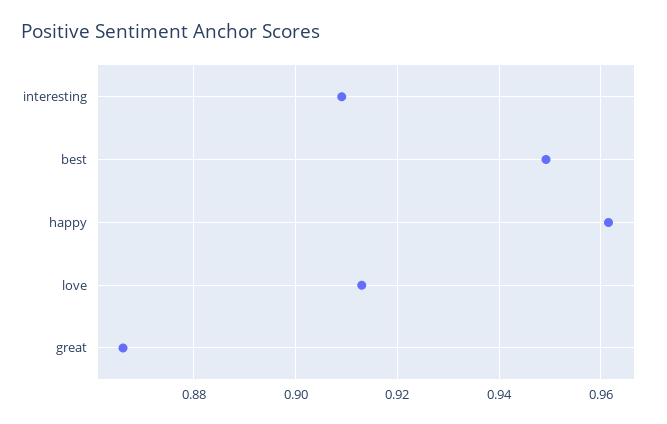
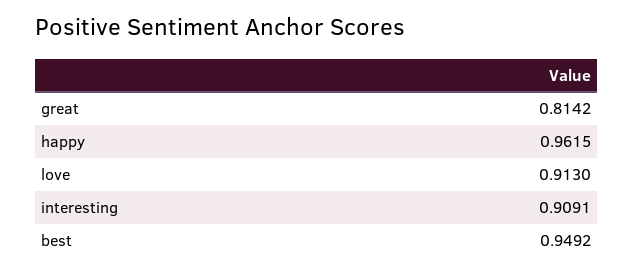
  {
    "interesting": 0.9091,
    "best": 0.9492,
    "happy": 0.9615,
    "love": 0.913,
-   "great": 0.866
+   "great": 0.8142
  }

